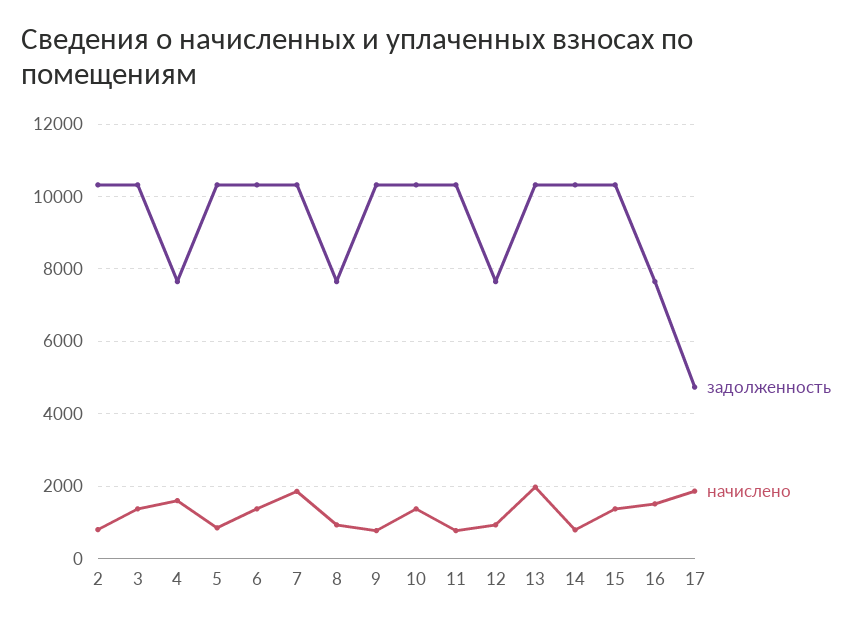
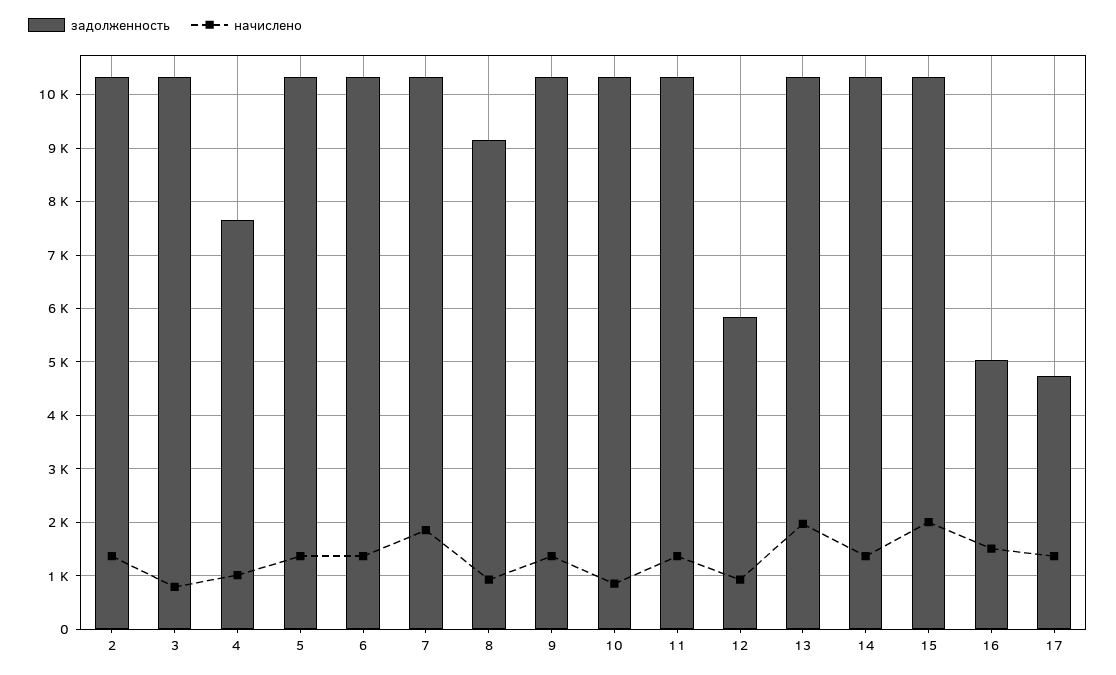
  {
    "задолженность": {
      "2": 10400,
      "3": 10400,
      "4": 7600,
      "5": 10400,
      "6": 10400,
      "7": 10400,
-     "8": 7600,
+     "8": 9200,
      "9": 10400,
      "10": 10400,
      "11": 10400,
-     "12": 7600,
+     "12": 5800,
      "13": 10400,
      "14": 10400,
      "15": 10400,
-     "16": 7600,
+     "16": 5000,
      "17": 4800
    },
    "начислено": {
-     "2": 800,
+     "2": 1400,
-     "3": 1400,
+     "3": 800,
-     "4": 1600,
+     "4": 1000,
-     "5": 800,
+     "5": 1400,
      "6": 1400,
      "7": 1800,
      "8": 1000,
-     "9": 800,
+     "9": 1400,
-     "10": 1400,
+     "10": 800,
-     "11": 800,
+     "11": 1400,
      "12": 1000,
      "13": 2000,
-     "14": 800,
+     "14": 1400,
-     "15": 1400,
+     "15": 2000,
      "16": 1600,
-     "17": 1800
+     "17": 1400
    }
  }

